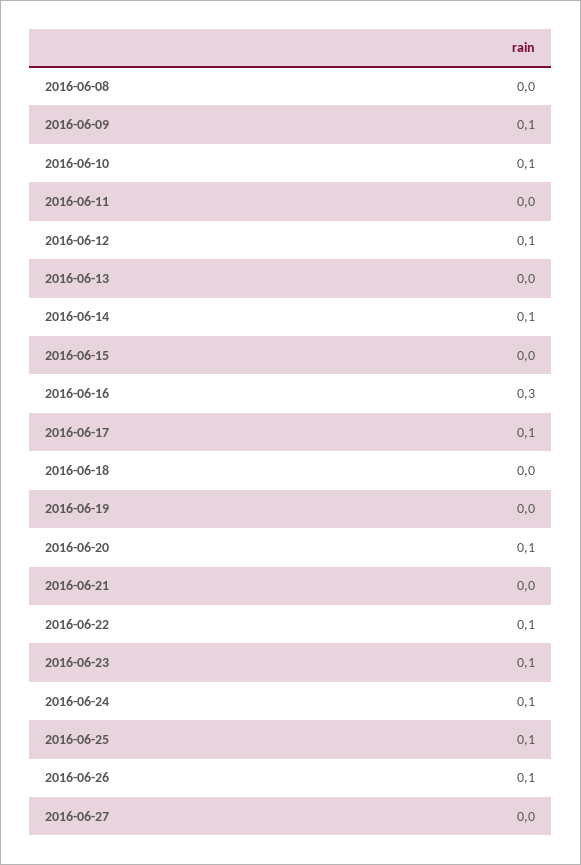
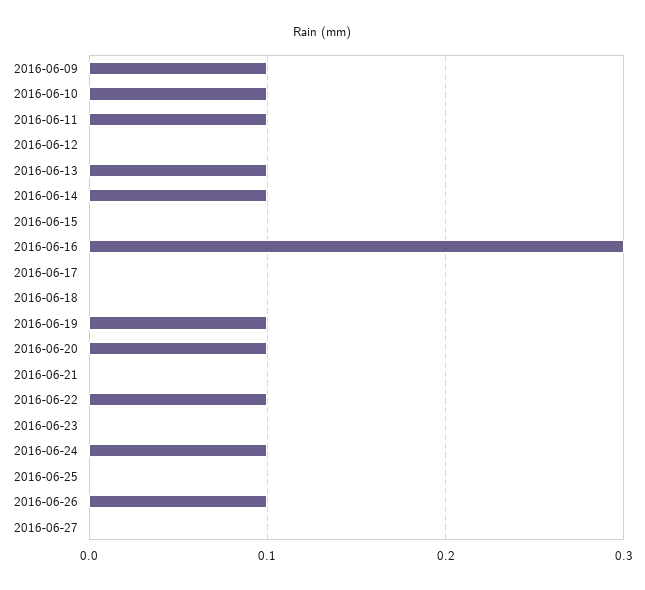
  {
-   "2016-06-08": 0,
    "2016-06-09": 0.1,
    "2016-06-10": 0.1,
-   "2016-06-11": 0,
+   "2016-06-11": 0.1,
-   "2016-06-12": 0.1,
+   "2016-06-12": 0,
-   "2016-06-13": 0,
+   "2016-06-13": 0.1,
    "2016-06-14": 0.1,
    "2016-06-15": 0,
    "2016-06-16": 0.3,
-   "2016-06-17": 0.1,
+   "2016-06-17": 0,
    "2016-06-18": 0,
-   "2016-06-19": 0,
+   "2016-06-19": 0.1,
    "2016-06-20": 0.1,
    "2016-06-21": 0,
    "2016-06-22": 0.1,
-   "2016-06-23": 0.1,
+   "2016-06-23": 0,
    "2016-06-24": 0.1,
-   "2016-06-25": 0.1,
+   "2016-06-25": 0,
    "2016-06-26": 0.1,
    "2016-06-27": 0
  }

